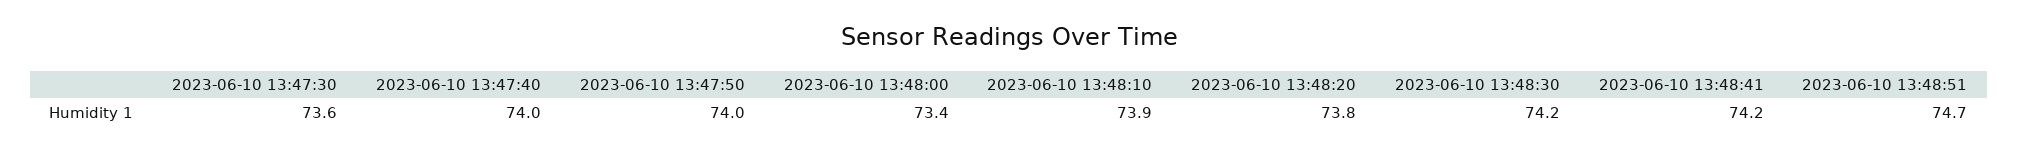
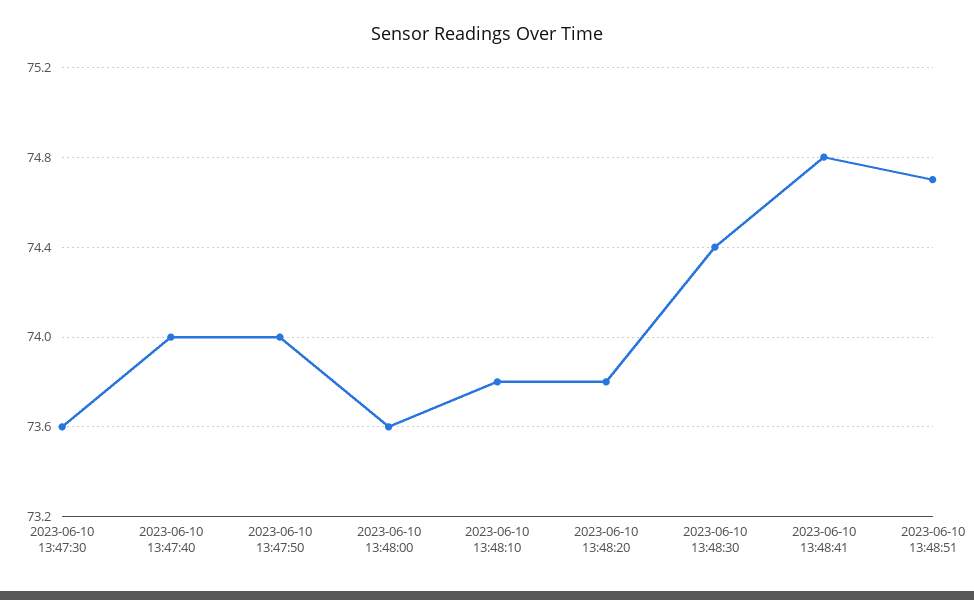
  {
    "2023-06-10 13:47:30": 73.6,
    "2023-06-10 13:47:40": 74,
    "2023-06-10 13:47:50": 74,
-   "2023-06-10 13:48:00": 73.4,
+   "2023-06-10 13:48:00": 73.6,
-   "2023-06-10 13:48:10": 73.9,
+   "2023-06-10 13:48:10": 73.8,
    "2023-06-10 13:48:20": 73.8,
-   "2023-06-10 13:48:30": 74.2,
+   "2023-06-10 13:48:30": 74.4,
-   "2023-06-10 13:48:41": 74.2,
+   "2023-06-10 13:48:41": 74.8,
    "2023-06-10 13:48:51": 74.7
  }

